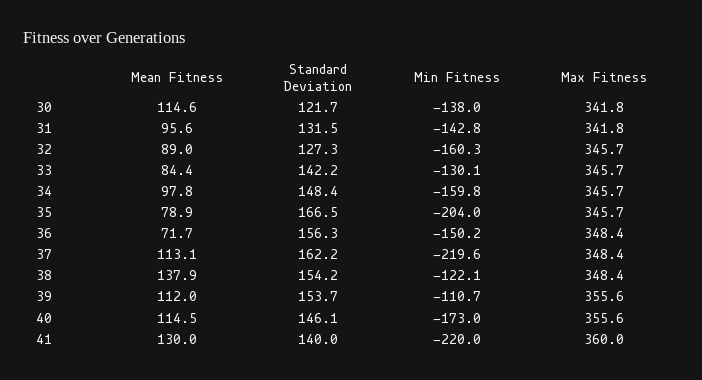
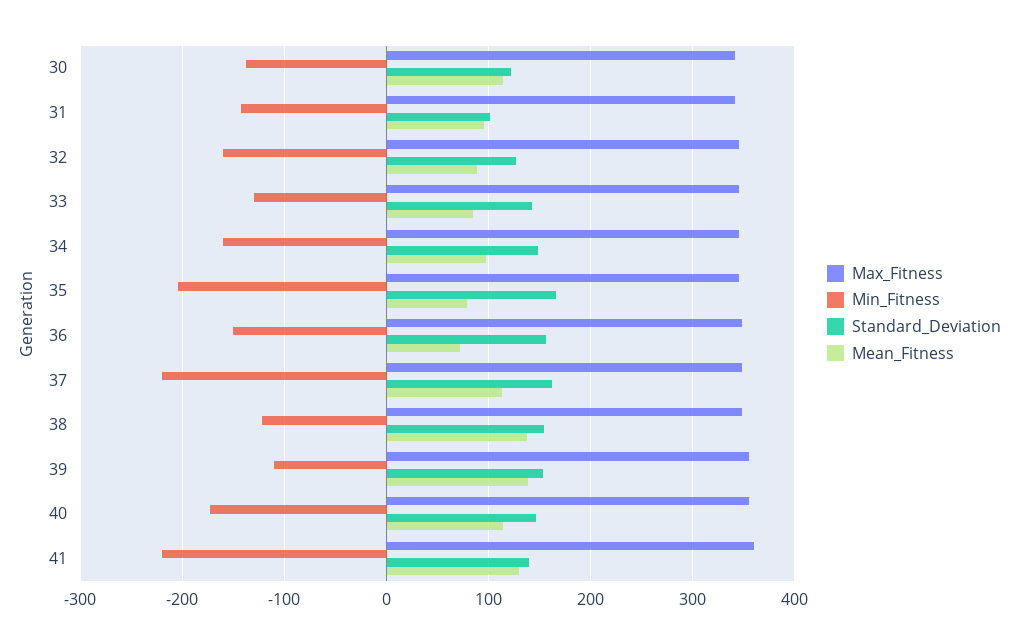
  {
    "Mean Fitness": {
      "30": 114.6,
      "31": 95.6,
      "32": 89,
      "33": 84.4,
      "34": 97.8,
      "35": 78.9,
      "36": 71.7,
      "37": 113.1,
      "38": 137.9,
-     "39": 112,
+     "39": 140,
      "40": 114.5,
      "41": 130
    },
    "Standard Deviation": {
      "30": 121.7,
-     "31": 131.5,
+     "31": 100,
      "32": 127.3,
      "33": 142.2,
      "34": 148.4,
      "35": 166.5,
      "36": 156.3,
      "37": 162.2,
      "38": 154.2,
      "39": 153.7,
      "40": 146.1,
      "41": 140
    },
    "Min Fitness": {
      "30": -138,
      "31": -142.8,
      "32": -160.3,
      "33": -130.1,
      "34": -159.8,
      "35": -204,
      "36": -150.2,
      "37": -219.6,
      "38": -122.1,
      "39": -110.7,
      "40": -173,
      "41": -220
    },
    "Max Fitness": {
      "30": 341.8,
      "31": 341.8,
      "32": 345.7,
      "33": 345.7,
      "34": 345.7,
      "35": 345.7,
      "36": 348.4,
      "37": 348.4,
      "38": 348.4,
      "39": 355.6,
      "40": 355.6,
      "41": 360
    }
  }

